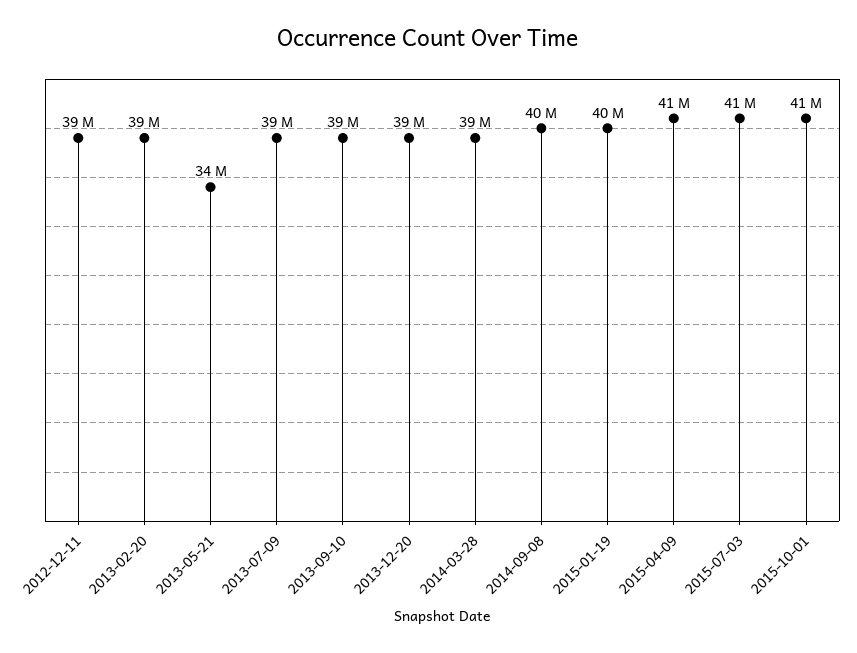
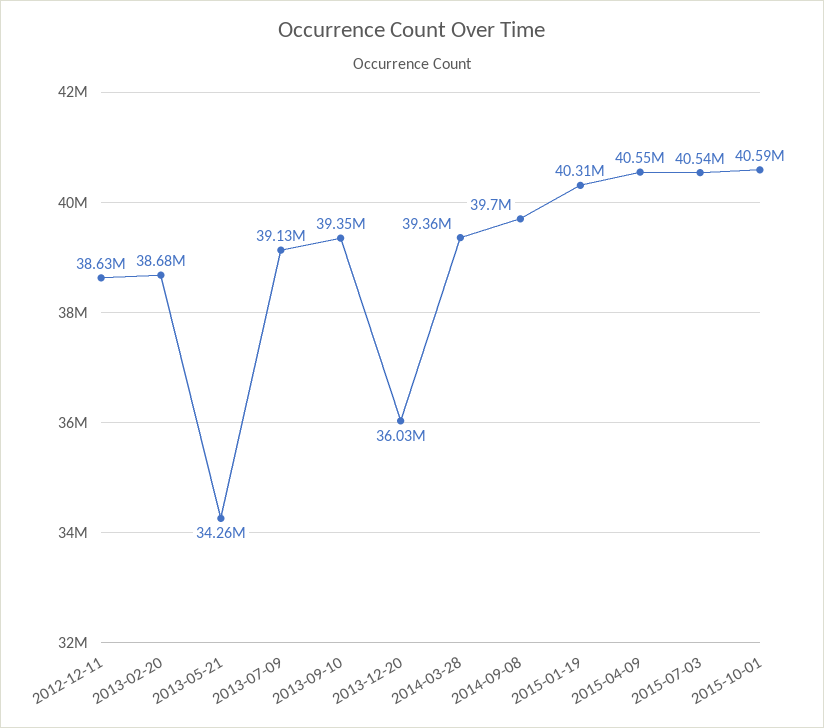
  {
    "2012-12-11": 38630000,
    "2013-02-20": 38680000,
    "2013-05-21": 34260000,
    "2013-07-09": 39130000,
    "2013-09-10": 39350000,
-   "2013-12-20": 39000000,
+   "2013-12-20": 36030000,
    "2014-03-28": 39360000,
    "2014-09-08": 39700000,
    "2015-01-19": 40310000,
    "2015-04-09": 40550000,
    "2015-07-03": 40540000,
    "2015-10-01": 40590000
  }

